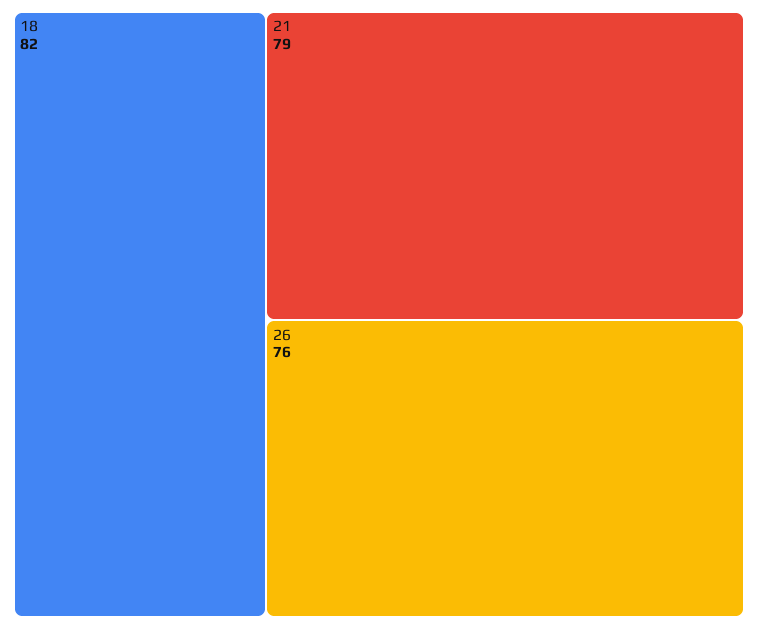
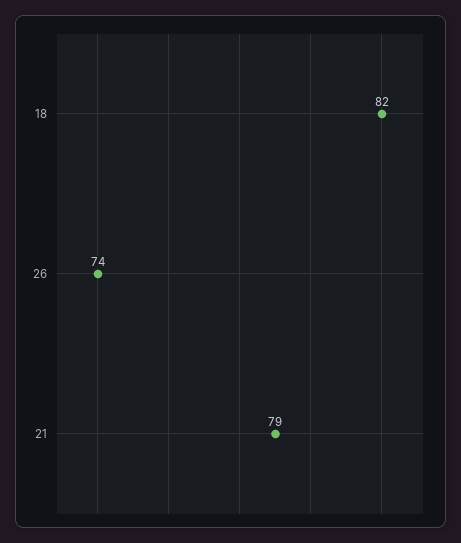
  {
    "18": 82,
    "21": 79,
-   "26": 76
+   "26": 74
  }

